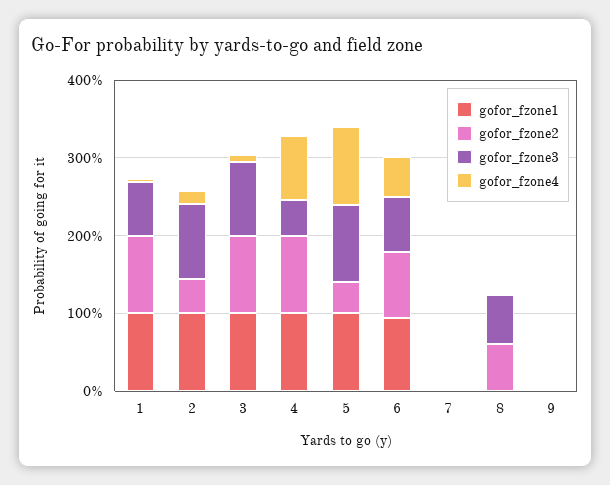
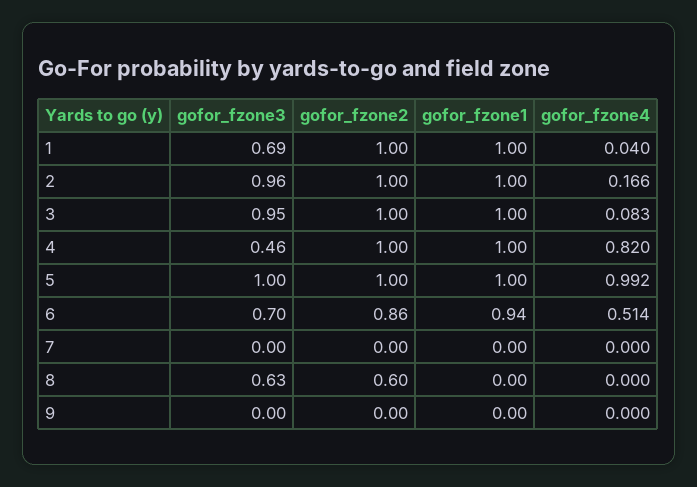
  {
    "gofor_fzone1": {
      "1": 1,
      "2": 1,
      "3": 1,
      "4": 1,
      "5": 1,
      "6": 0.94,
      "7": 0,
      "8": 0,
      "9": 0
    },
    "gofor_fzone2": {
      "1": 1,
-     "2": 0.4,
+     "2": 1,
      "3": 1,
      "4": 1,
-     "5": 0.4,
+     "5": 1,
      "6": 0.86,
      "7": 0,
      "8": 0.6,
      "9": 0
    },
    "gofor_fzone3": {
      "1": 0.69,
      "2": 0.96,
      "3": 0.95,
      "4": 0.46,
      "5": 1,
      "6": 0.7,
      "7": 0,
      "8": 0.63,
      "9": 0
    },
    "gofor_fzone4": {
      "1": 0.04,
      "2": 0.166,
      "3": 0.083,
      "4": 0.82,
      "5": 0.992,
      "6": 0.514,
      "7": 0,
      "8": 0,
      "9": 0
    }
  }

